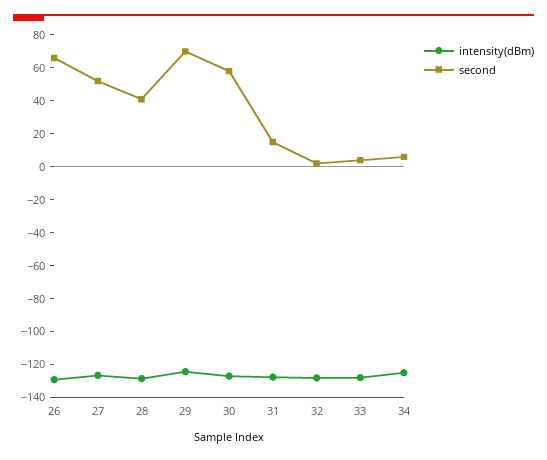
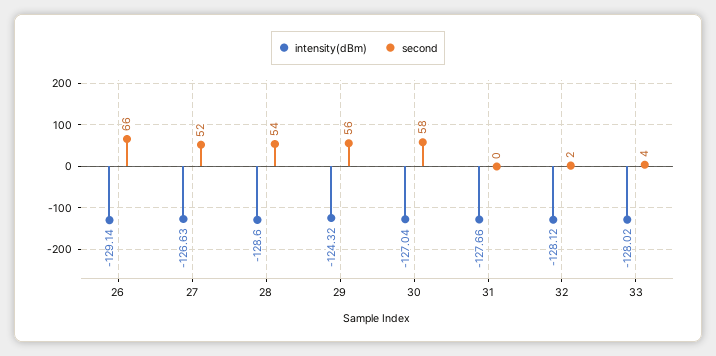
  {
    "intensity(dBm)": {
      "26": -129.14,
      "27": -126.63,
      "28": -128.6,
      "29": -124.32,
      "30": -127.04,
      "31": -127.66,
      "32": -128.12,
-     "33": -128.02,
+     "33": -128.02
-     "34": -125
    },
    "second": {
      "26": 66,
      "27": 52,
-     "28": 40,
+     "28": 54,
-     "29": 70,
+     "29": 56,
      "30": 58,
-     "31": 15,
+     "31": 0,
      "32": 2,
-     "33": 4,
+     "33": 4
-     "34": 5
    }
  }

